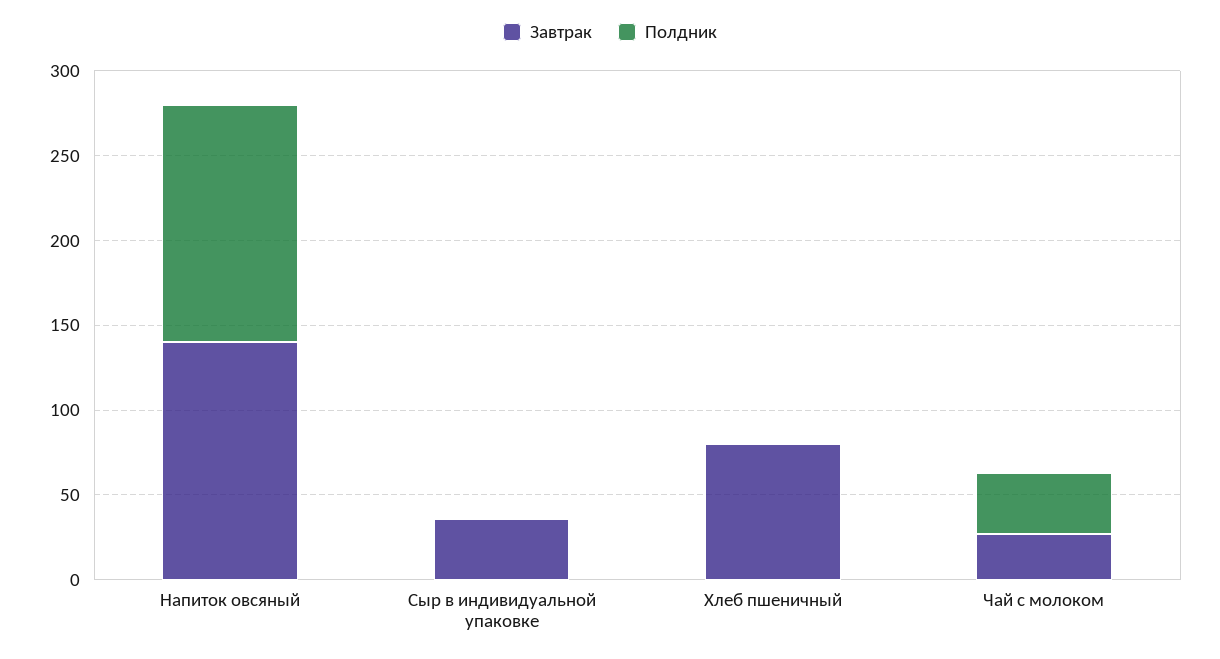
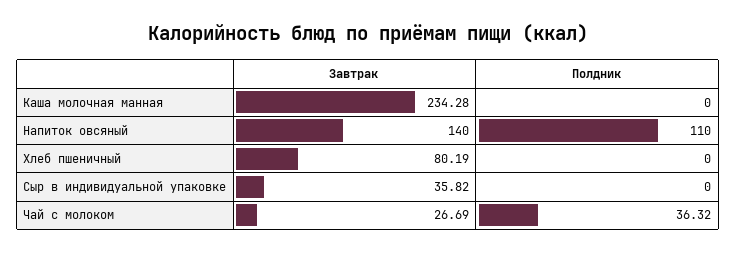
  {
    "Завтрак": {
      "Напиток овсяный": 140,
      "Сыр в индивидуальной упаковке": 35.82,
      "Хлеб пшеничный": 80.19,
-     "Чай с молоком": 26.69
+     "Чай с молоком": 26.69,
+     "Каша молочная манная": 234.28
    },
    "Полдник": {
-     "Напиток овсяный": 140,
+     "Напиток овсяный": 110,
      "Сыр в индивидуальной упаковке": 0,
      "Хлеб пшеничный": 0,
-     "Чай с молоком": 36.32
+     "Чай с молоком": 36.32,
+     "Каша молочная манная": 0
    }
  }

